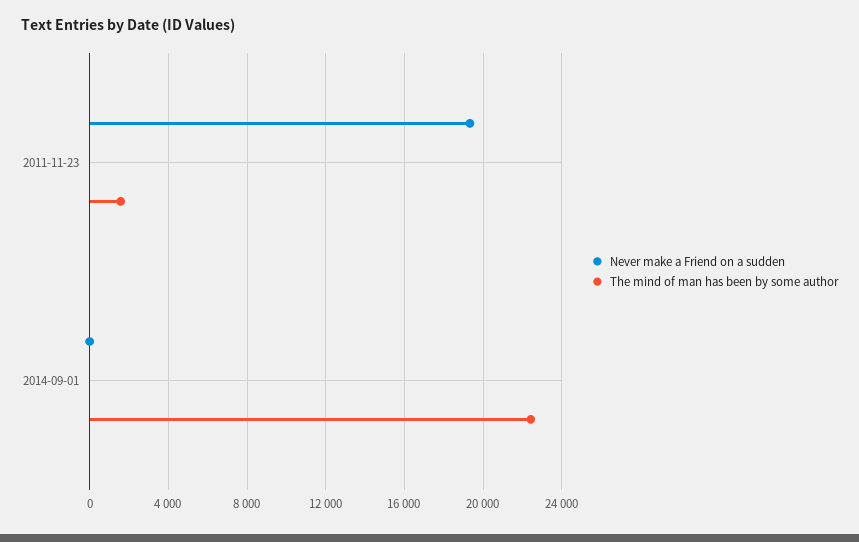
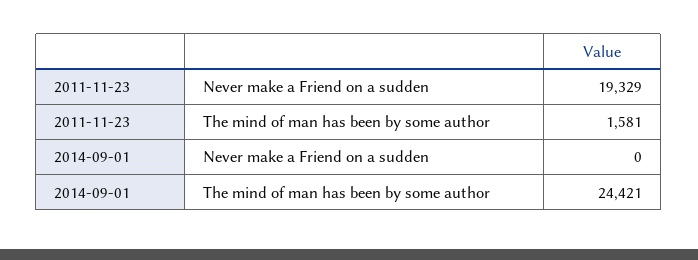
  {
    "Never make a Friend on a sudden": {
      "2011-11-23": 19329,
      "2014-09-01": 0
    },
    "The mind of man has been by some author": {
      "2011-11-23": 1581,
-     "2014-09-01": 22500
+     "2014-09-01": 24421
    }
  }

